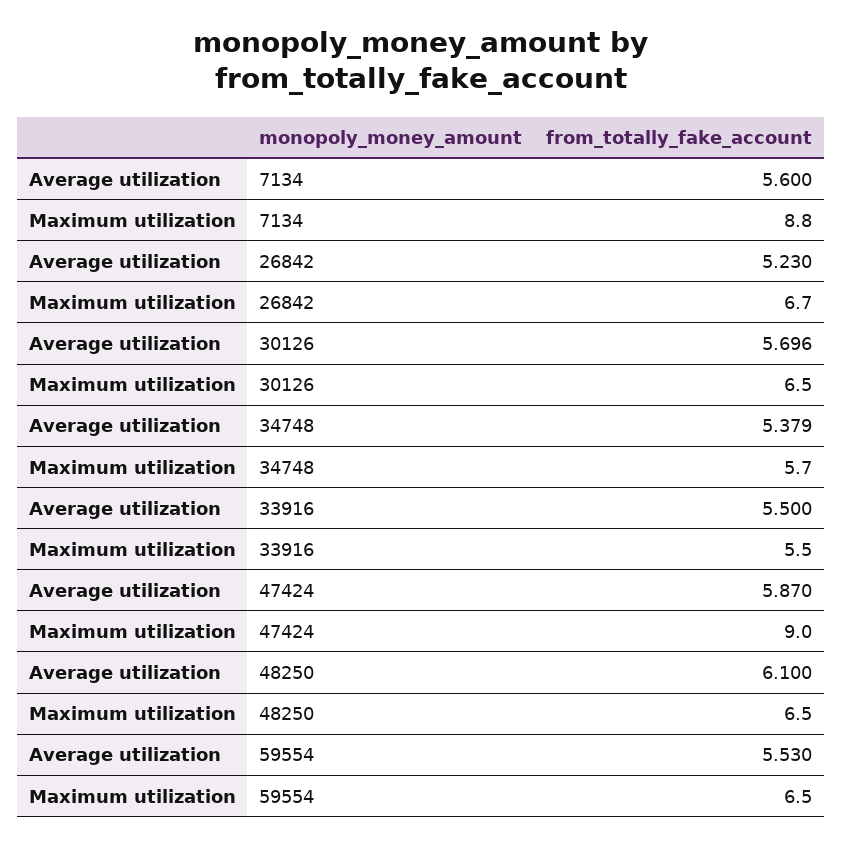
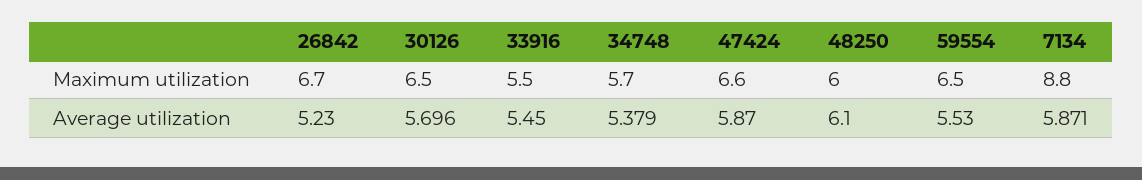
  {
    "Average utilization": {
-     "7134": 5.6,
+     "7134": 5.871,
      "26842": 5.23,
      "30126": 5.696,
      "34748": 5.379,
-     "33916": 5.5,
+     "33916": 5.45,
      "47424": 5.87,
      "48250": 6.1,
      "59554": 5.53
    },
    "Maximum utilization": {
      "7134": 8.8,
      "26842": 6.7,
      "30126": 6.5,
      "34748": 5.7,
      "33916": 5.5,
-     "47424": 9,
+     "47424": 6.6,
-     "48250": 6.5,
+     "48250": 6,
      "59554": 6.5
    }
  }

